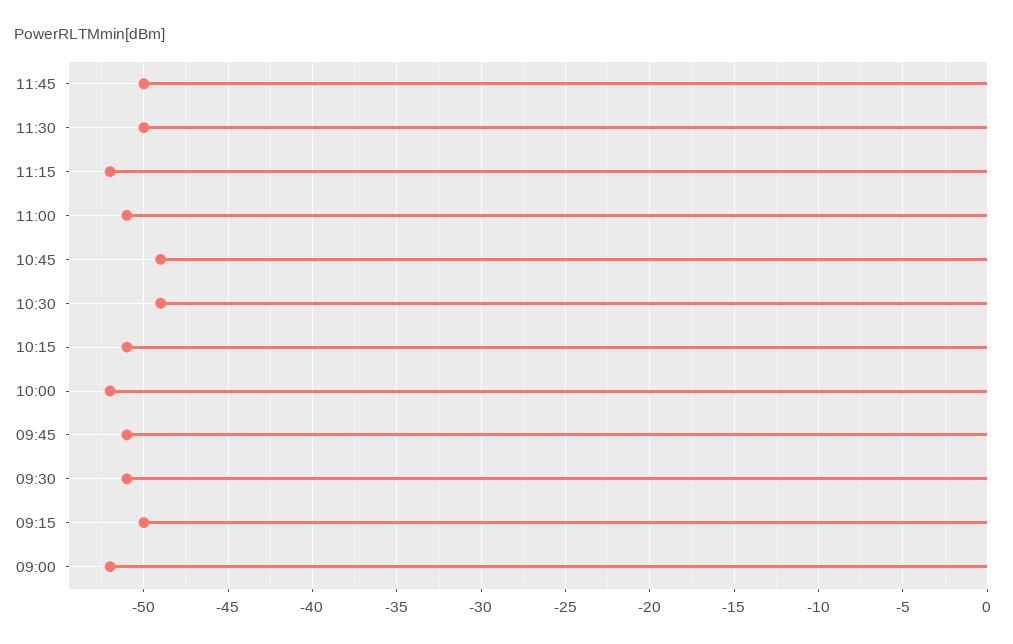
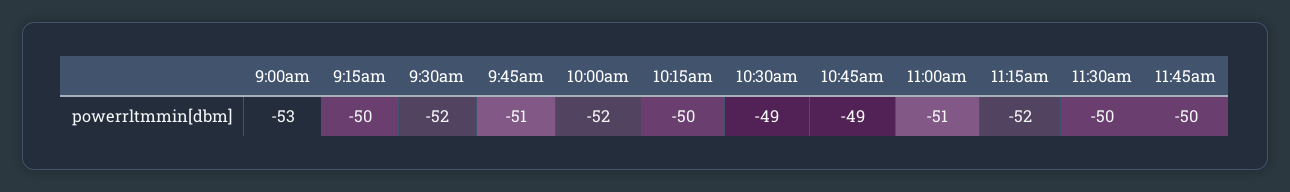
  {
    "11:45": -50,
    "11:30": -50,
    "11:15": -52,
    "11:00": -51,
    "10:45": -49,
    "10:30": -49,
-   "10:15": -51,
+   "10:15": -50,
    "10:00": -52,
    "09:45": -51,
-   "09:30": -51,
+   "09:30": -52,
    "09:15": -50,
-   "09:00": -52
+   "09:00": -53
  }

